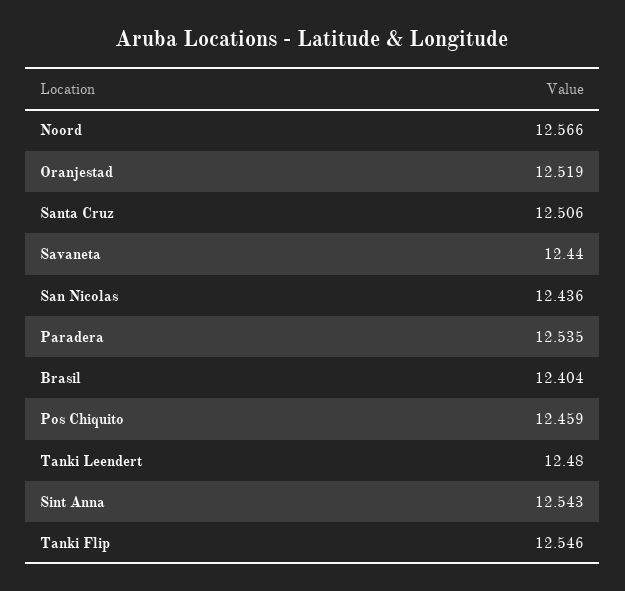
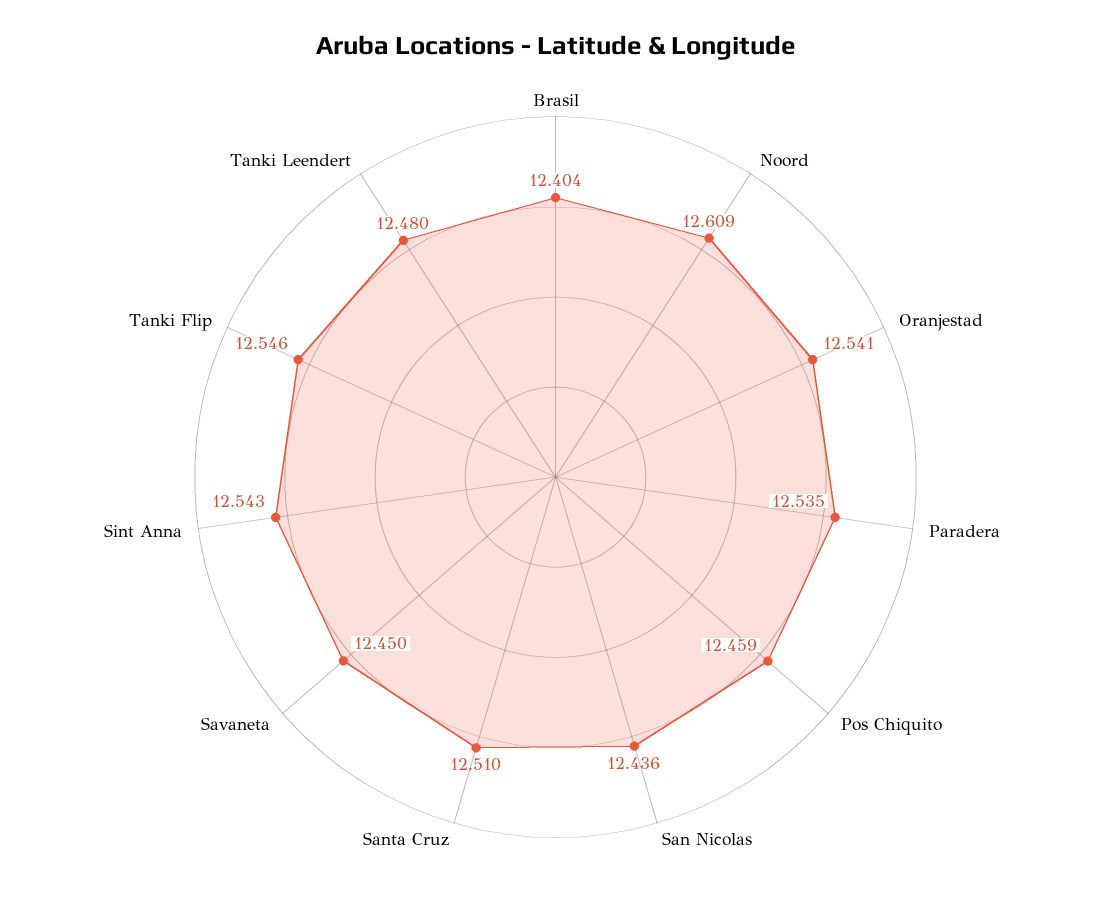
  {
-   "Noord": 12.566,
+   "Noord": 12.609,
-   "Oranjestad": 12.519,
+   "Oranjestad": 12.541,
-   "Santa Cruz": 12.506,
+   "Santa Cruz": 12.51,
-   "Savaneta": 12.44,
+   "Savaneta": 12.45,
    "San Nicolas": 12.436,
    "Paradera": 12.535,
    "Brasil": 12.404,
    "Pos Chiquito": 12.459,
    "Tanki Leendert": 12.48,
    "Sint Anna": 12.543,
    "Tanki Flip": 12.546
  }

